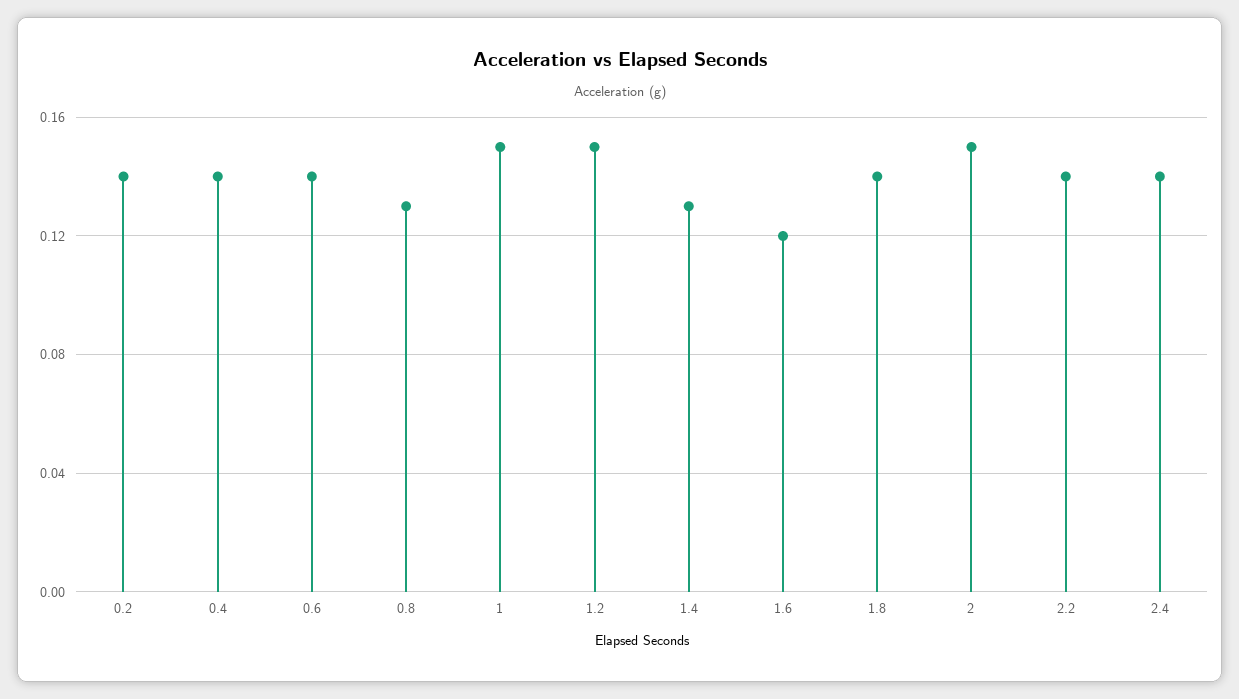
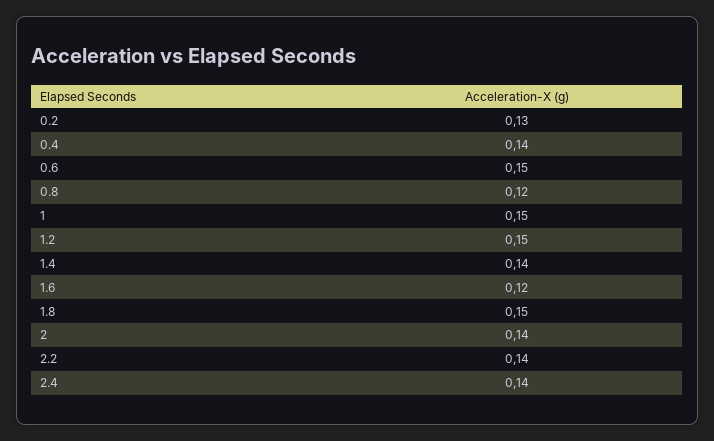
  {
-   "0.2": 0.14,
+   "0.2": 0.13,
    "0.4": 0.14,
-   "0.6": 0.14,
+   "0.6": 0.15,
-   "0.8": 0.13,
+   "0.8": 0.12,
    "1": 0.15,
    "1.2": 0.15,
-   "1.4": 0.13,
+   "1.4": 0.14,
    "1.6": 0.12,
-   "1.8": 0.14,
+   "1.8": 0.15,
-   "2": 0.15,
+   "2": 0.14,
    "2.2": 0.14,
    "2.4": 0.14
  }

